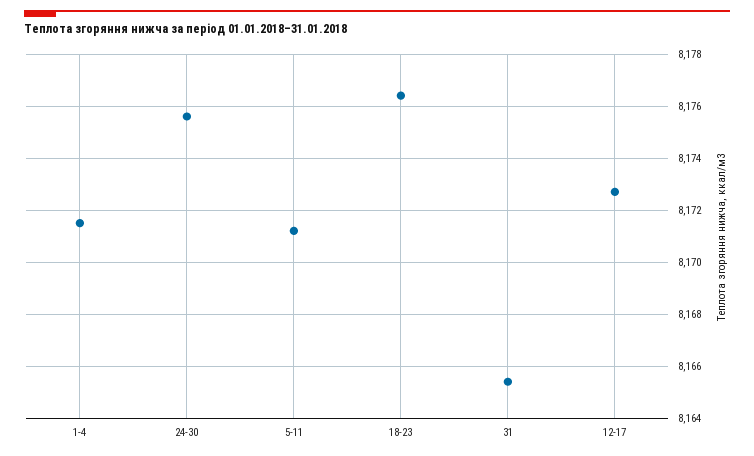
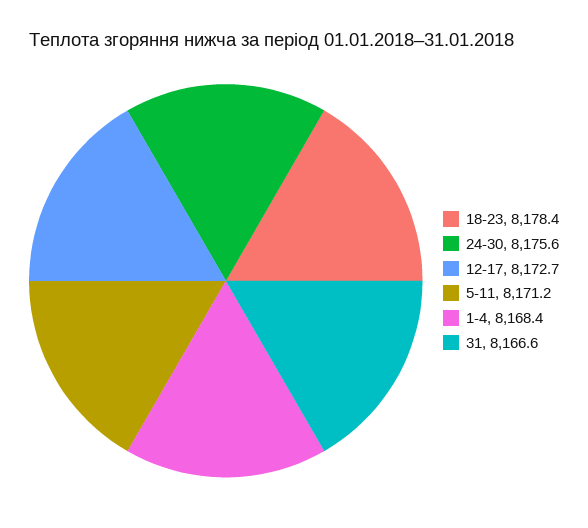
  {
-   "1-4": 8171.5,
+   "1-4": 8168.4,
    "24-30": 8175.6,
    "5-11": 8171.2,
-   "18-23": 8176.5,
+   "18-23": 8178.4,
-   "31": 8165.5,
+   "31": 8166.6,
    "12-17": 8172.7
  }

